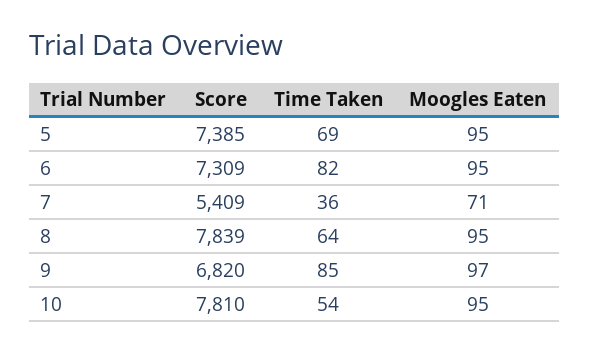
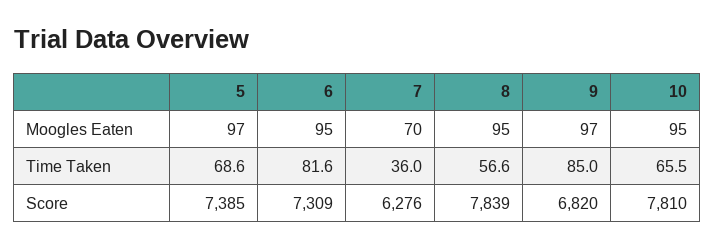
  {
    "Score": {
      "5": 7385,
      "6": 7309,
-     "7": 5409,
+     "7": 6276,
      "8": 7839,
      "9": 6820,
      "10": 7810
    },
    "Time Taken": {
      "5": 68.6,
      "6": 81.6,
      "7": 36,
-     "8": 64,
+     "8": 56.6,
      "9": 85,
-     "10": 54
+     "10": 65.5
    },
    "Moogles Eaten": {
-     "5": 95,
+     "5": 97,
      "6": 95,
-     "7": 71,
+     "7": 70,
      "8": 95,
      "9": 97,
      "10": 95
    }
  }

